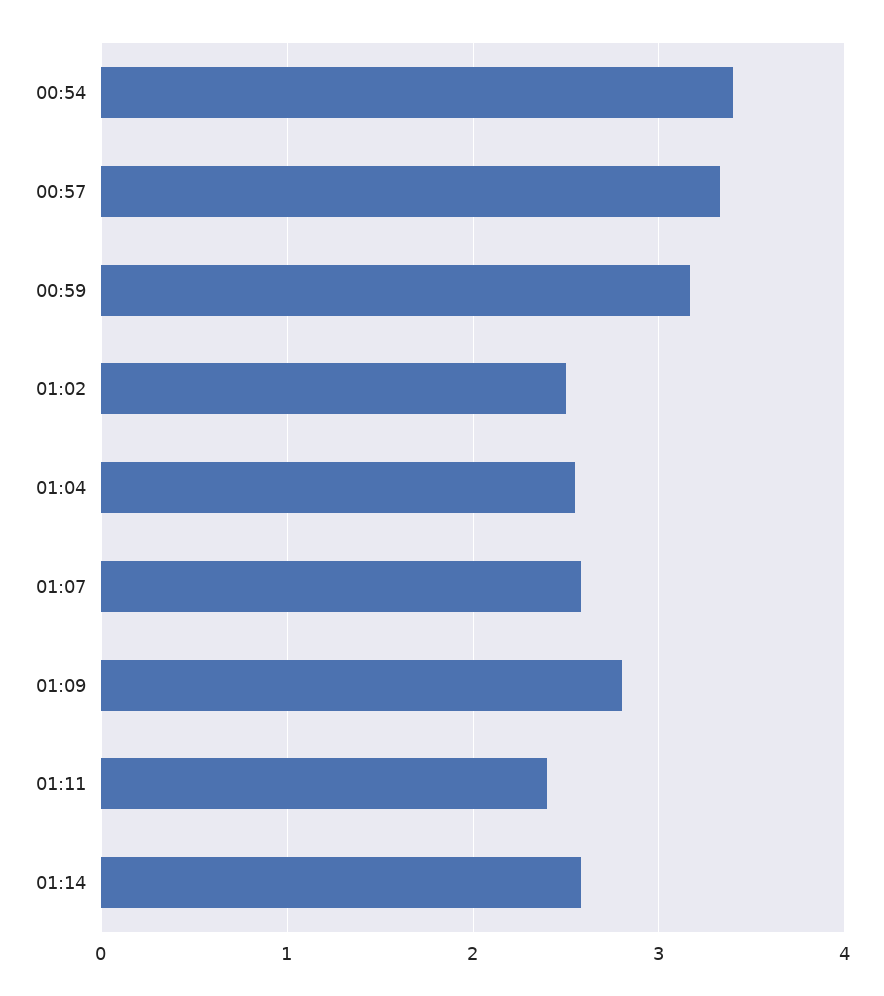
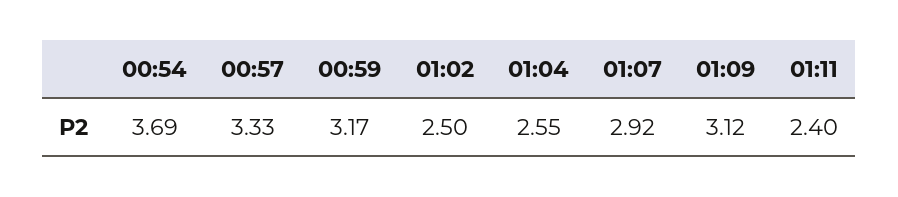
  {
-   "00:54": 3.4,
+   "00:54": 3.69,
    "00:57": 3.33,
    "00:59": 3.17,
    "01:02": 2.5,
    "01:04": 2.55,
-   "01:07": 2.6,
+   "01:07": 2.92,
-   "01:09": 2.8,
+   "01:09": 3.12,
-   "01:11": 2.4,
+   "01:11": 2.4
-   "01:14": 2.6
  }

